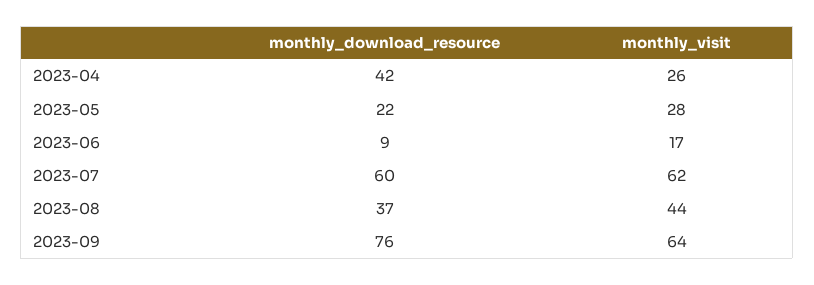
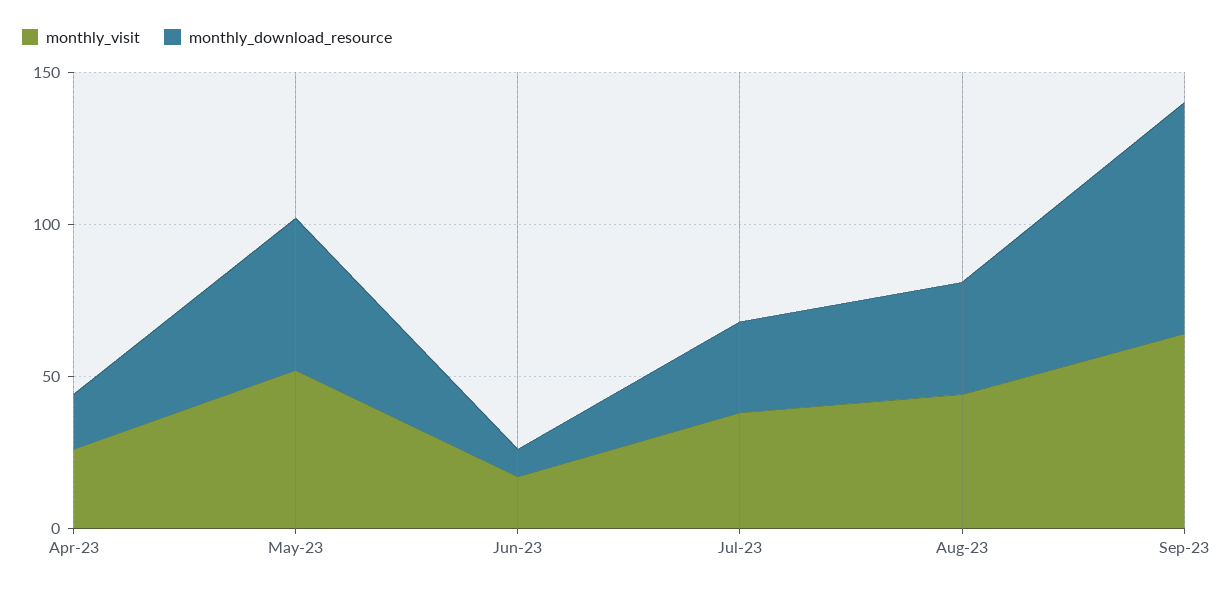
  {
    "monthly_download_resource": {
-     "2023-04": 42,
+     "2023-04": 20,
-     "2023-05": 22,
+     "2023-05": 50,
      "2023-06": 9,
-     "2023-07": 60,
+     "2023-07": 30,
      "2023-08": 37,
      "2023-09": 76
    },
    "monthly_visit": {
      "2023-04": 26,
-     "2023-05": 28,
+     "2023-05": 50,
      "2023-06": 17,
-     "2023-07": 62,
+     "2023-07": 40,
      "2023-08": 44,
      "2023-09": 64
    }
  }

